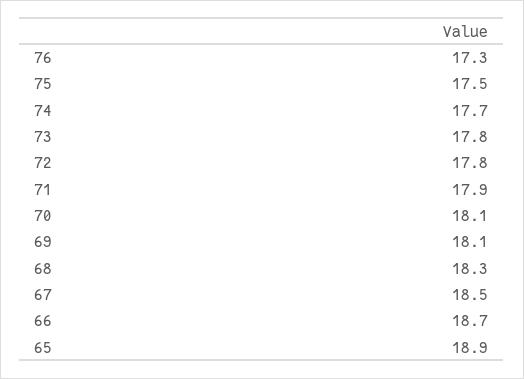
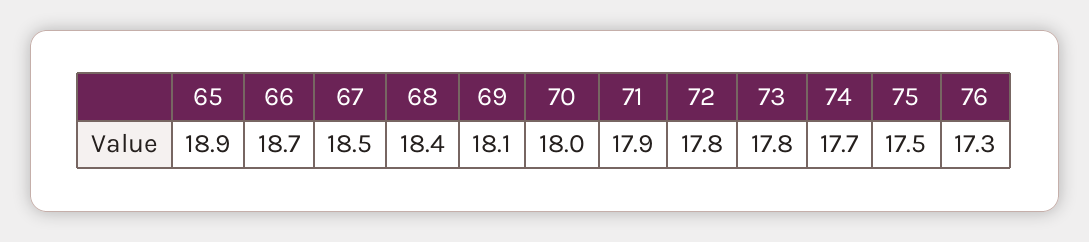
  {
    "76": 17.3,
    "75": 17.5,
    "74": 17.7,
    "73": 17.8,
    "72": 17.8,
    "71": 17.9,
-   "70": 18.1,
+   "70": 18,
    "69": 18.1,
-   "68": 18.3,
+   "68": 18.4,
    "67": 18.5,
    "66": 18.7,
    "65": 18.9
  }

